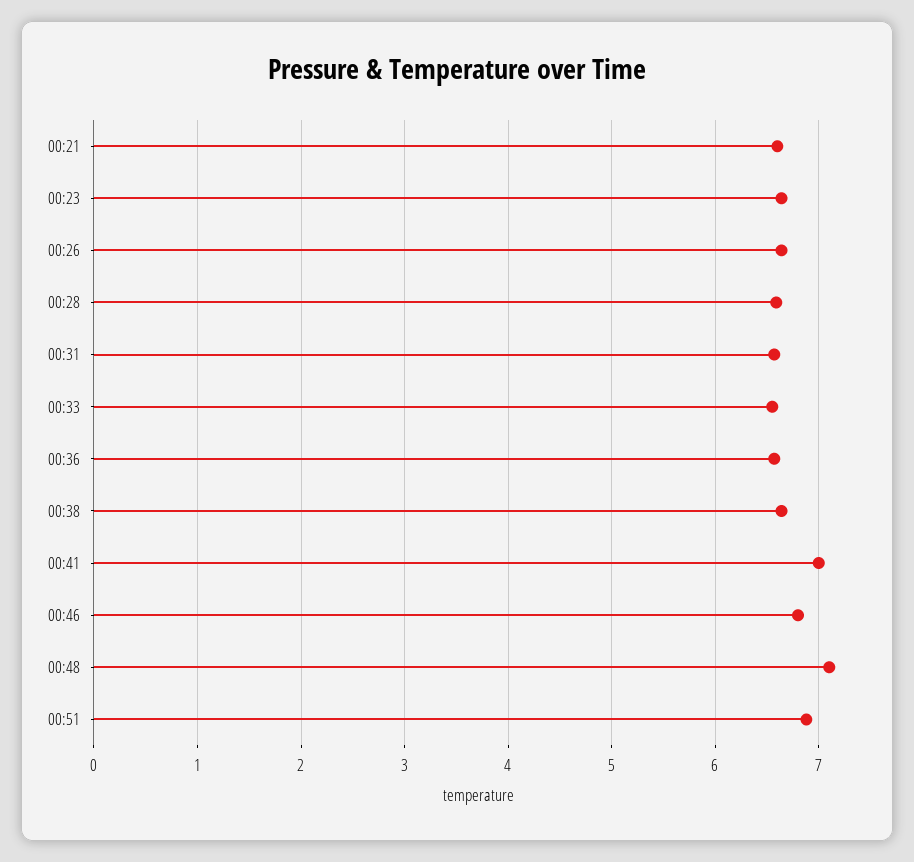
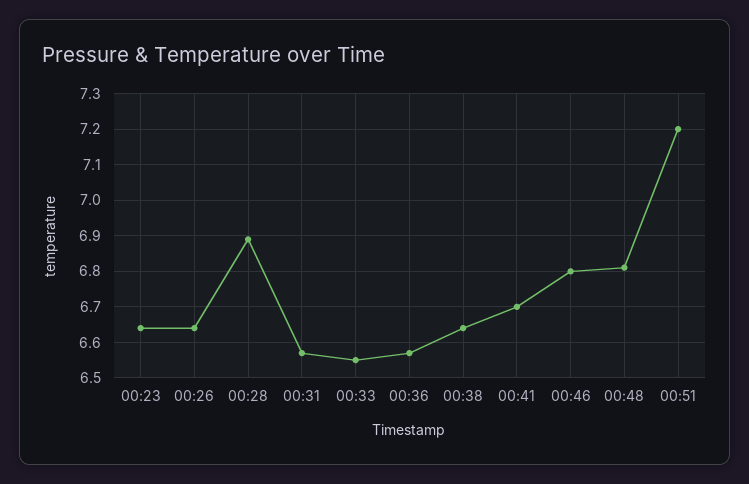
  {
-   "00:21": 6.6,
    "00:23": 6.65,
    "00:26": 6.65,
-   "00:28": 6.6,
+   "00:28": 6.9,
    "00:31": 6.55,
    "00:33": 6.55,
    "00:36": 6.55,
    "00:38": 6.65,
-   "00:41": 7,
+   "00:41": 6.7,
    "00:46": 6.8,
-   "00:48": 7.1,
+   "00:48": 6.8,
-   "00:51": 6.9
+   "00:51": 7.2
  }

